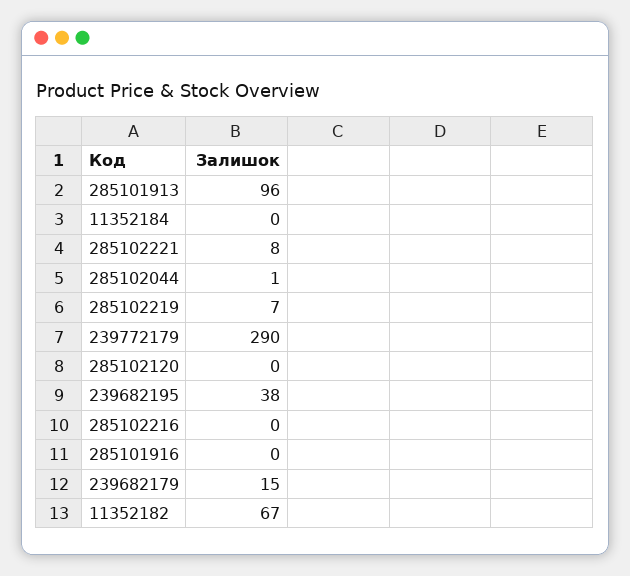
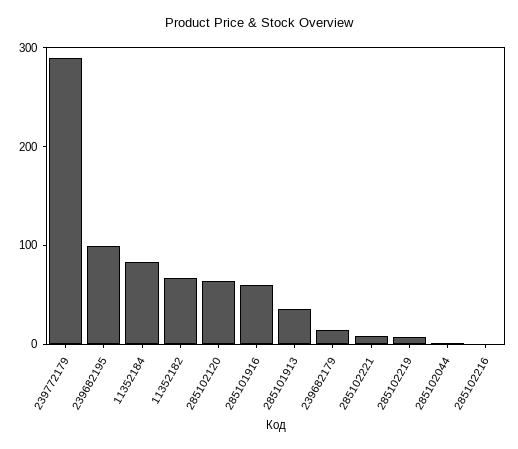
  {
-   "285101913": 96,
+   "285101913": 40,
-   "11352184": 0,
+   "11352184": 80,
    "285102221": 8,
    "285102044": 1,
    "285102219": 7,
    "239772179": 290,
-   "285102120": 0,
+   "285102120": 60,
-   "239682195": 38,
+   "239682195": 100,
    "285102216": 0,
-   "285101916": 0,
+   "285101916": 60,
    "239682179": 15,
    "11352182": 67
  }

